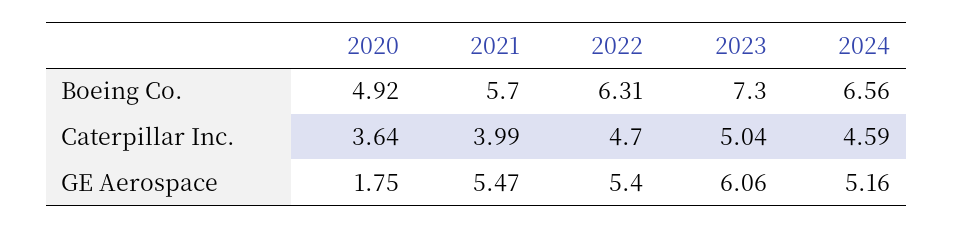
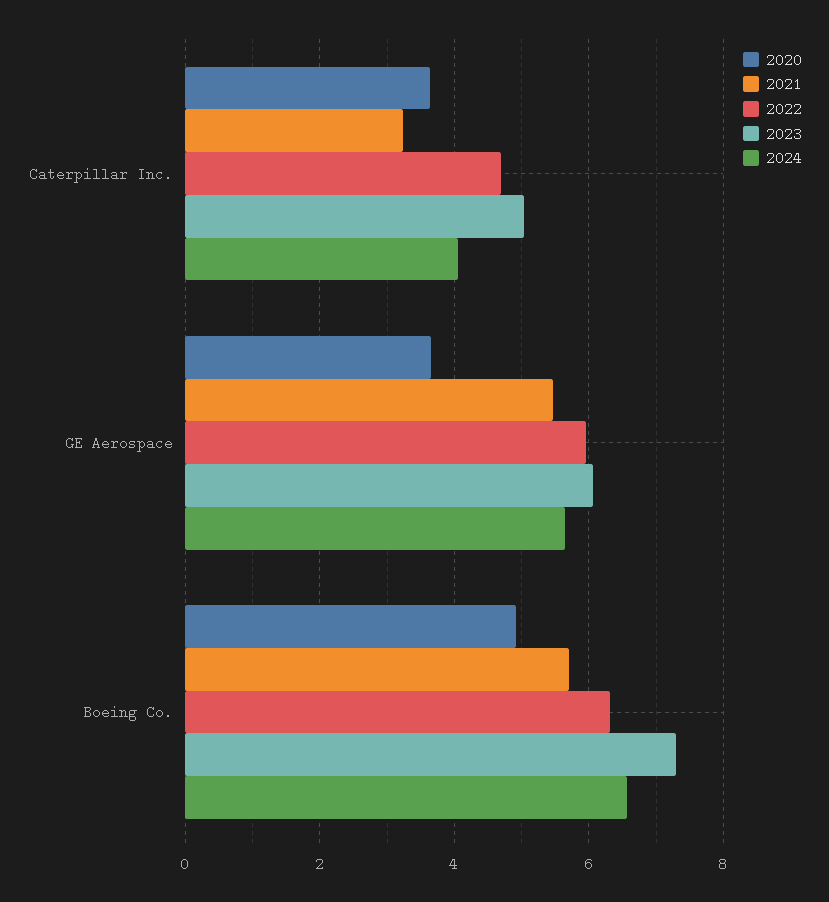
  {
    "2020": {
      "Boeing Co.": 4.92,
      "Caterpillar Inc.": 3.64,
-     "GE Aerospace": 1.75
+     "GE Aerospace": 3.6
    },
    "2021": {
      "Boeing Co.": 5.7,
-     "Caterpillar Inc.": 3.99,
+     "Caterpillar Inc.": 3.2,
      "GE Aerospace": 5.47
    },
    "2022": {
      "Boeing Co.": 6.31,
      "Caterpillar Inc.": 4.7,
-     "GE Aerospace": 5.4
+     "GE Aerospace": 6
    },
    "2023": {
      "Boeing Co.": 7.3,
      "Caterpillar Inc.": 5.04,
      "GE Aerospace": 6.06
    },
    "2024": {
      "Boeing Co.": 6.56,
-     "Caterpillar Inc.": 4.59,
+     "Caterpillar Inc.": 4,
-     "GE Aerospace": 5.16
+     "GE Aerospace": 5.6
    }
  }

